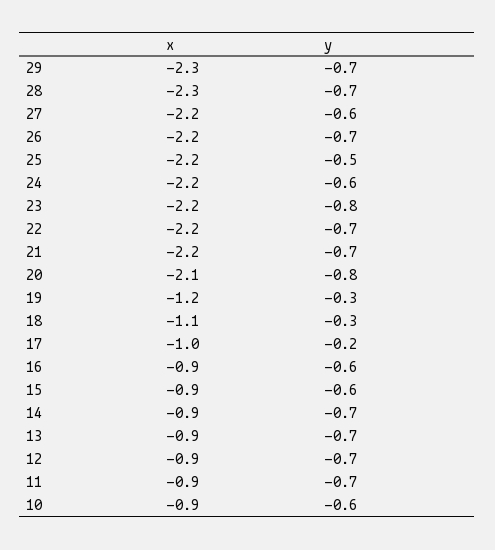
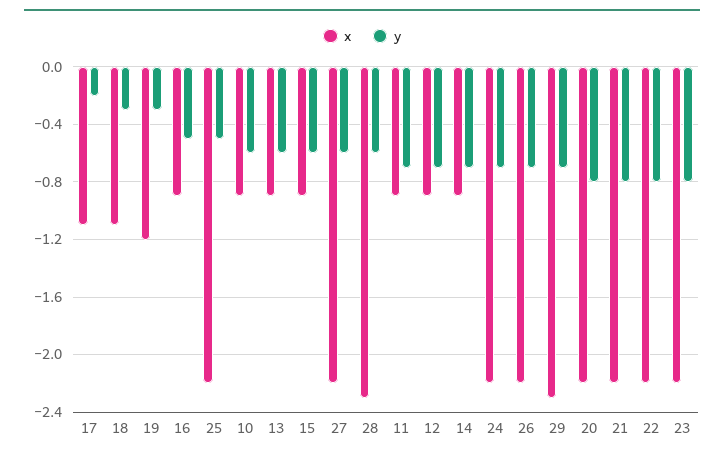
  {
    "x": {
      "29": -2.3,
      "28": -2.3,
      "27": -2.2,
      "26": -2.2,
      "25": -2.2,
      "24": -2.2,
      "23": -2.2,
      "22": -2.2,
      "21": -2.2,
-     "20": -2.1,
+     "20": -2.2,
      "19": -1.2,
      "18": -1.1,
-     "17": -1,
+     "17": -1.1,
      "16": -0.9,
      "15": -0.9,
      "14": -0.9,
      "13": -0.9,
      "12": -0.9,
      "11": -0.9,
      "10": -0.9
    },
    "y": {
      "29": -0.7,
-     "28": -0.7,
+     "28": -0.6,
      "27": -0.6,
      "26": -0.7,
      "25": -0.5,
-     "24": -0.6,
+     "24": -0.7,
      "23": -0.8,
-     "22": -0.7,
+     "22": -0.8,
-     "21": -0.7,
+     "21": -0.8,
      "20": -0.8,
      "19": -0.3,
      "18": -0.3,
      "17": -0.2,
-     "16": -0.6,
+     "16": -0.5,
      "15": -0.6,
      "14": -0.7,
-     "13": -0.7,
+     "13": -0.6,
      "12": -0.7,
      "11": -0.7,
      "10": -0.6
    }
  }

